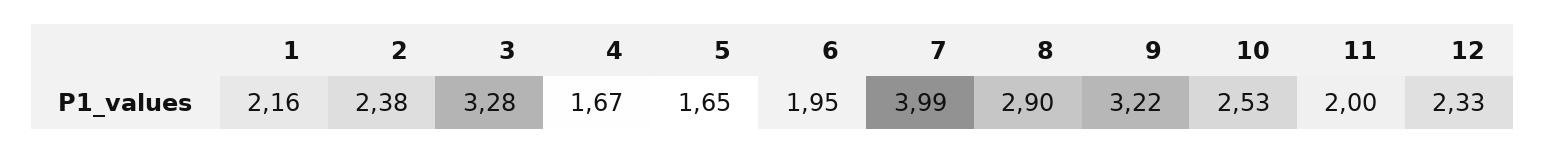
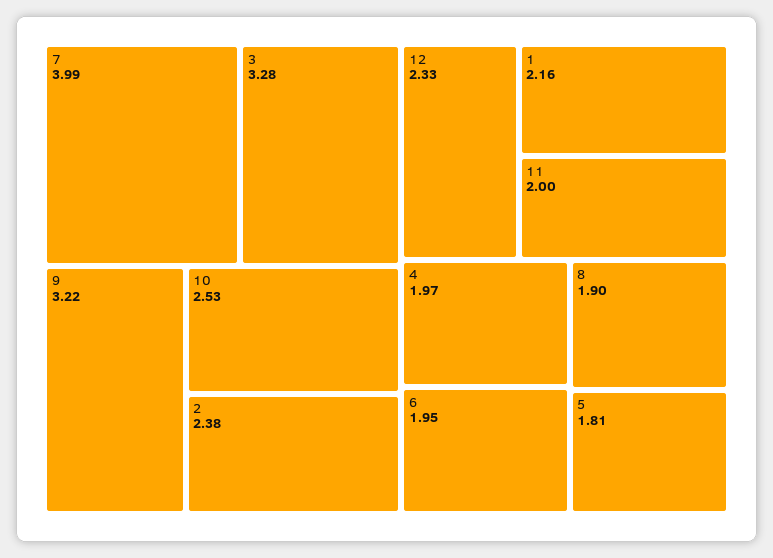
  {
    "1": 2.16,
    "2": 2.38,
    "3": 3.28,
-   "4": 1.67,
+   "4": 1.97,
-   "5": 1.65,
+   "5": 1.81,
    "6": 1.95,
    "7": 3.99,
-   "8": 2.9,
+   "8": 1.9,
    "9": 3.22,
    "10": 2.53,
    "11": 2,
    "12": 2.33
  }

